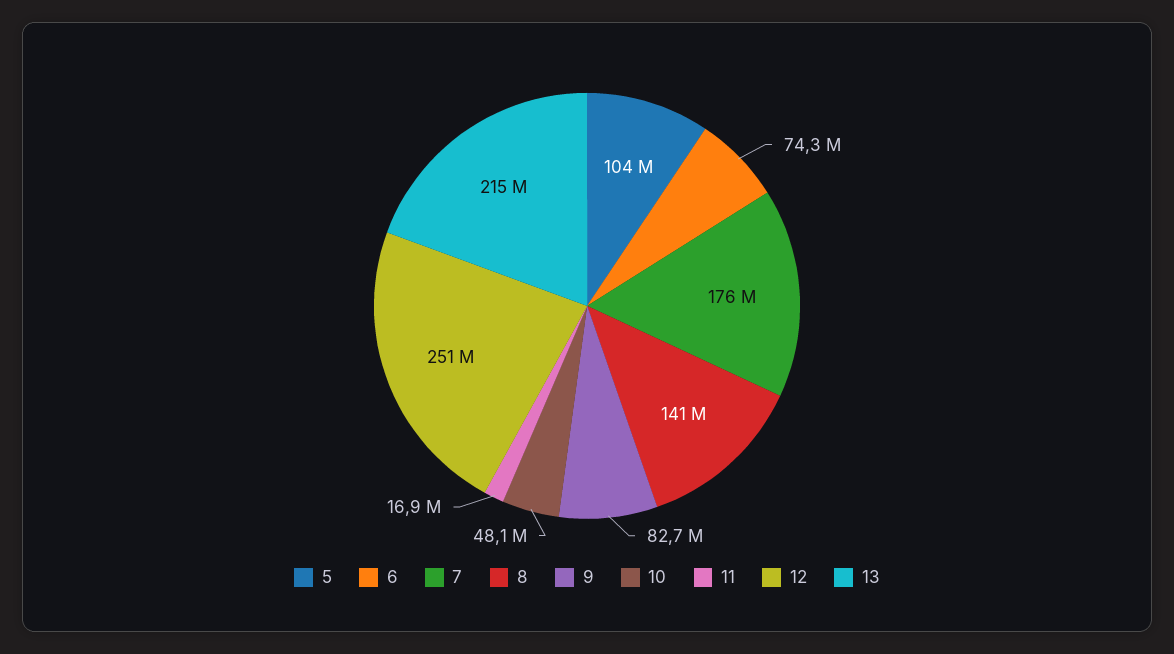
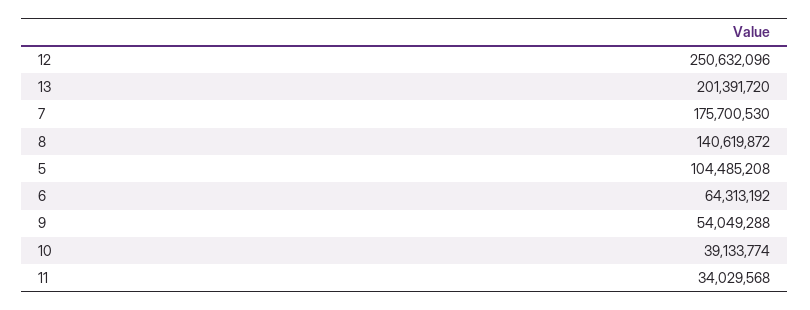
  {
    "5": 104485208,
-   "6": 74300000,
+   "6": 64313192,
    "7": 175700530,
    "8": 140619872,
-   "9": 82700000,
+   "9": 54049288,
-   "10": 48100000,
+   "10": 39133774,
-   "11": 16900000,
+   "11": 34029568,
    "12": 250632096,
-   "13": 215000000
+   "13": 201391720
  }

